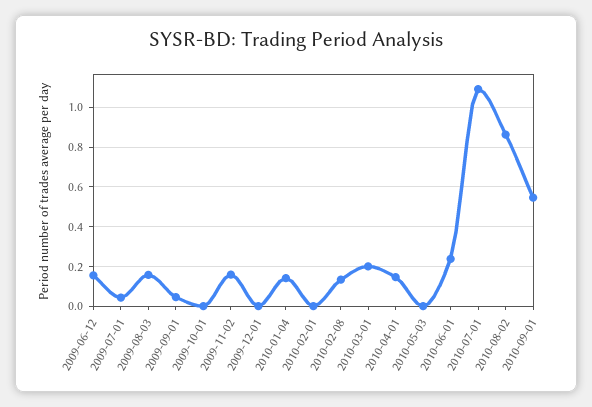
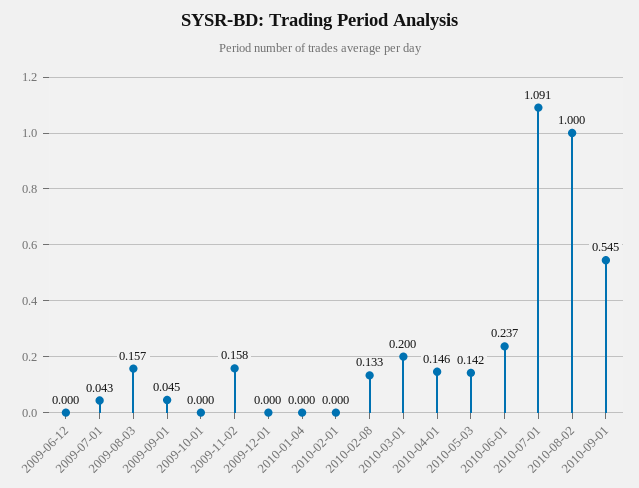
  {
-   "2009-06-12": 0.15,
+   "2009-06-12": 0,
    "2009-07-01": 0.043,
    "2009-08-03": 0.157,
    "2009-09-01": 0.045,
    "2009-10-01": 0,
    "2009-11-02": 0.158,
    "2009-12-01": 0,
-   "2010-01-04": 0.15,
+   "2010-01-04": 0,
    "2010-02-01": 0,
    "2010-02-08": 0.133,
    "2010-03-01": 0.2,
    "2010-04-01": 0.146,
-   "2010-05-03": 0,
+   "2010-05-03": 0.142,
    "2010-06-01": 0.237,
    "2010-07-01": 1.091,
-   "2010-08-02": 0.85,
+   "2010-08-02": 1,
    "2010-09-01": 0.545
  }

